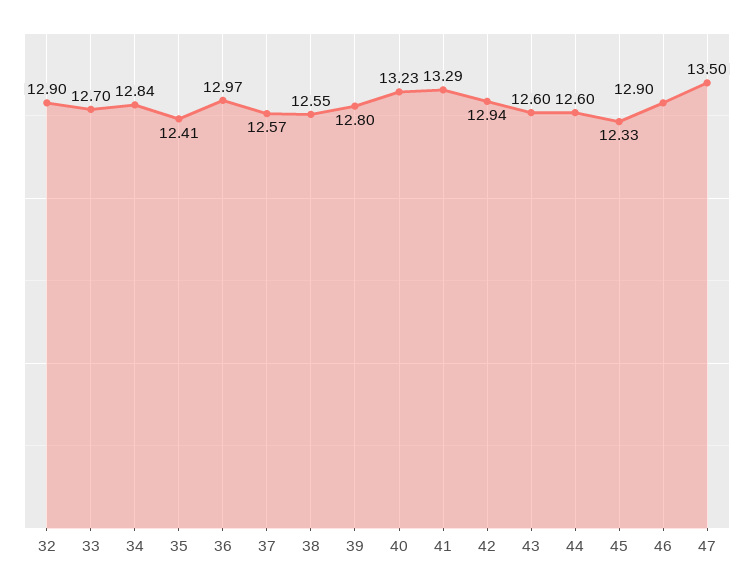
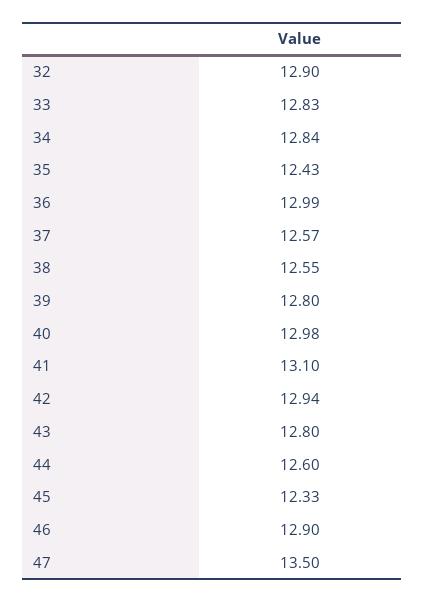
  {
    "32": 12.9,
-   "33": 12.7,
+   "33": 12.83,
    "34": 12.84,
-   "35": 12.41,
+   "35": 12.43,
-   "36": 12.97,
+   "36": 12.99,
    "37": 12.57,
    "38": 12.55,
    "39": 12.8,
-   "40": 13.23,
+   "40": 12.98,
-   "41": 13.29,
+   "41": 13.1,
    "42": 12.94,
-   "43": 12.6,
+   "43": 12.8,
    "44": 12.6,
    "45": 12.33,
    "46": 12.9,
    "47": 13.5
  }

